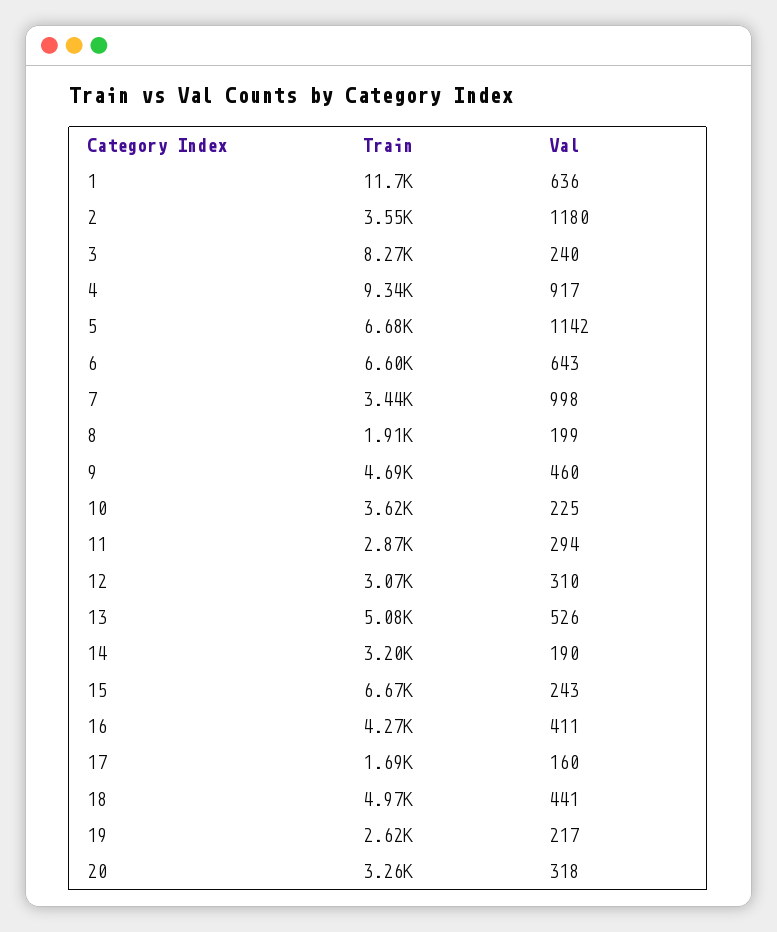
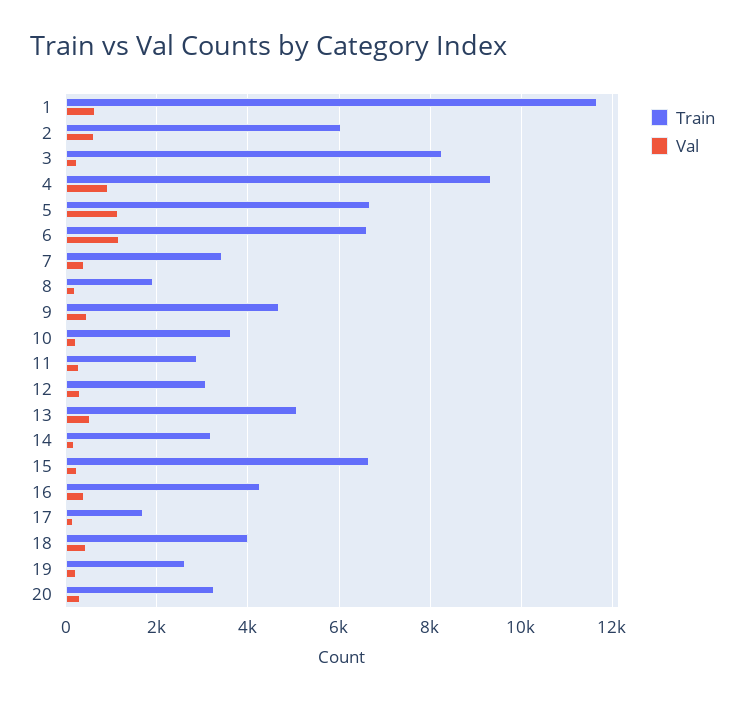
  {
    "Train": {
      "1": 11700,
-     "2": 3550,
+     "2": 6000,
      "3": 8270,
      "4": 9340,
      "5": 6680,
      "6": 6600,
      "7": 3440,
      "8": 1910,
      "9": 4690,
      "10": 3620,
      "11": 2870,
      "12": 3070,
      "13": 5080,
      "14": 3200,
      "15": 6670,
      "16": 4270,
      "17": 1690,
-     "18": 4970,
+     "18": 4000,
      "19": 2620,
      "20": 3260
    },
    "Val": {
      "1": 636,
-     "2": 1180,
+     "2": 600,
      "3": 240,
      "4": 917,
      "5": 1142,
-     "6": 643,
+     "6": 1200,
-     "7": 998,
+     "7": 400,
      "8": 199,
      "9": 460,
      "10": 225,
      "11": 294,
      "12": 310,
      "13": 526,
      "14": 190,
      "15": 243,
      "16": 411,
      "17": 160,
      "18": 441,
      "19": 217,
      "20": 318
    }
  }

